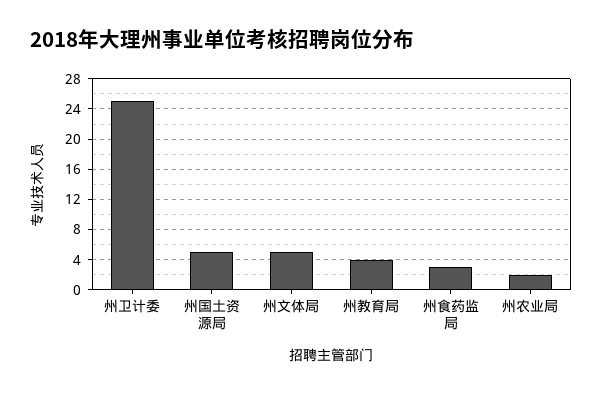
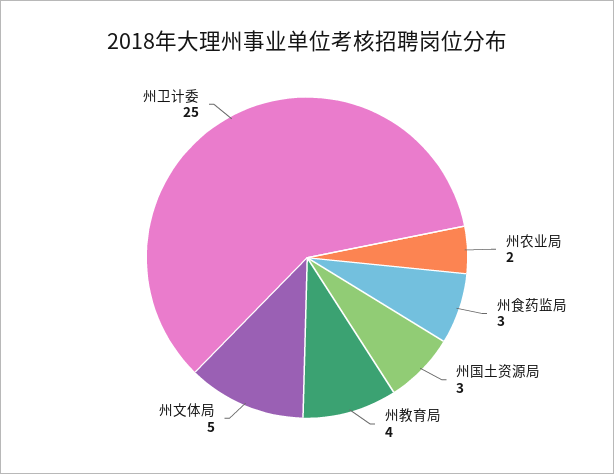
  {
    "州卫计委": 25,
-   "州国土资源局": 5,
+   "州国土资源局": 3,
    "州文体局": 5,
    "州教育局": 4,
    "州食药监局": 3,
    "州农业局": 2
  }

